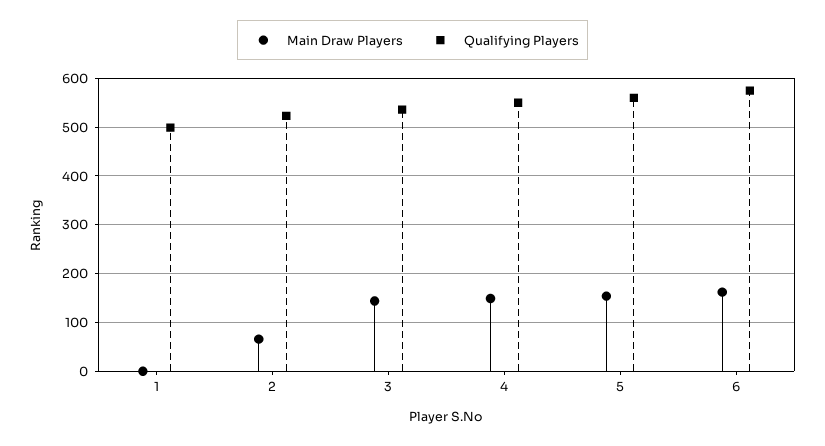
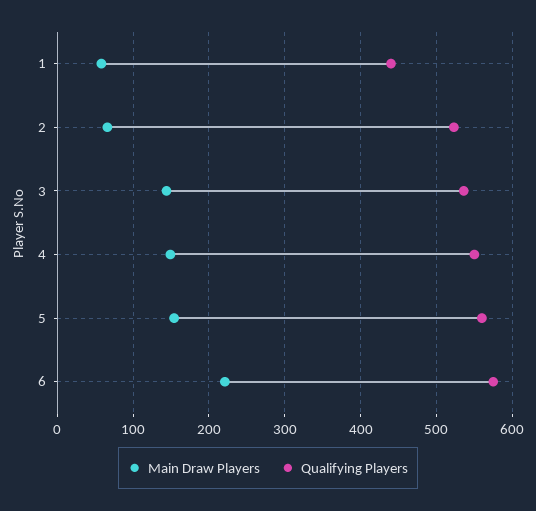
  {
    "Main Draw Players": {
-     "1": 0,
+     "1": 60,
      "2": 70,
      "3": 140,
      "4": 150,
      "5": 150,
-     "6": 160
+     "6": 220
    },
    "Qualifying Players": {
-     "1": 500,
+     "1": 440,
      "2": 520,
      "3": 540,
      "4": 550,
      "5": 560,
      "6": 580
    }
  }

